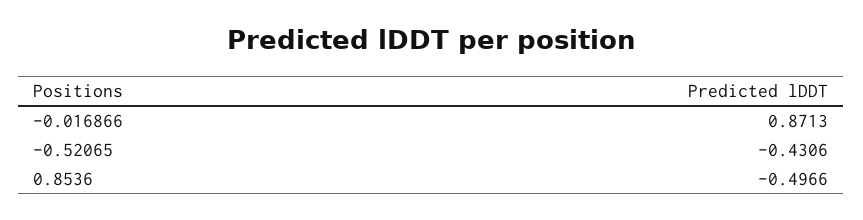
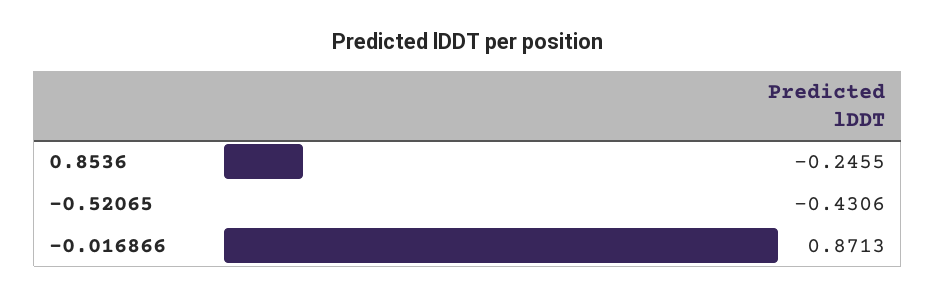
  {
    "-0.016866": 0.8713,
    "-0.52065": -0.4306,
-   "0.8536": -0.4966
+   "0.8536": -0.2455
  }

